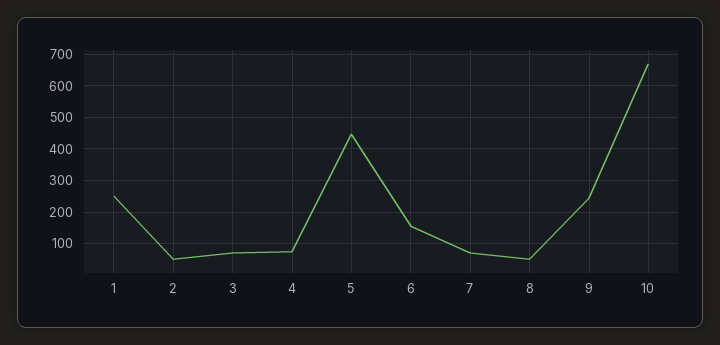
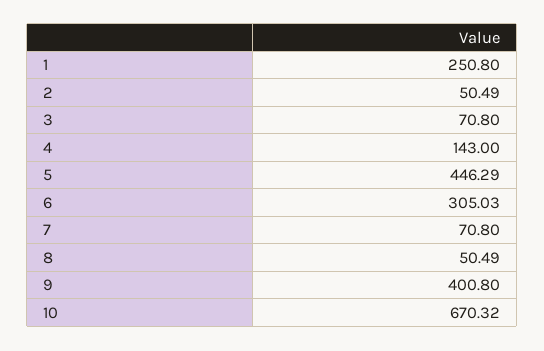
  {
    "1": 250.8,
    "2": 50.49,
    "3": 70.8,
-   "4": 80,
+   "4": 143,
    "5": 446.29,
-   "6": 160,
+   "6": 305.03,
    "7": 70.8,
    "8": 50.49,
-   "9": 240,
+   "9": 400.8,
    "10": 670.32
  }

